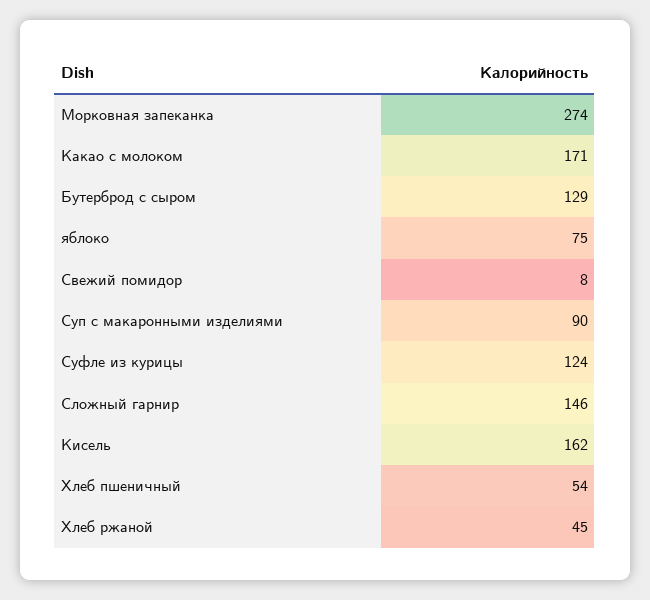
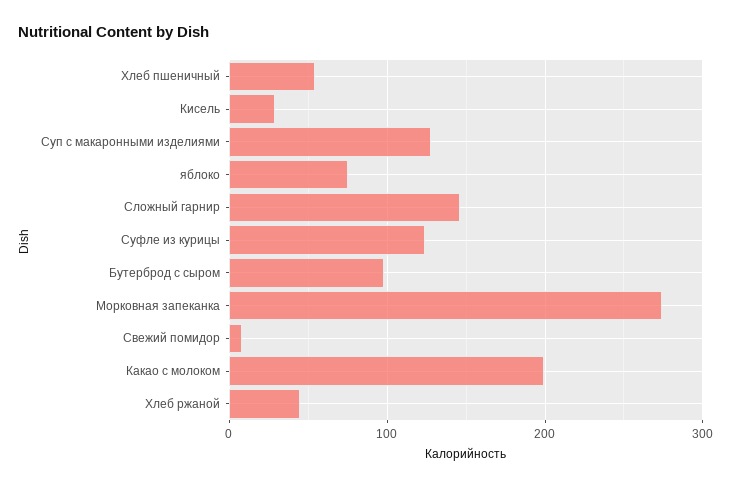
  {
    "Морковная запеканка": 274,
-   "Какао с молоком": 171,
+   "Какао с молоком": 200,
-   "Бутерброд с сыром": 129,
+   "Бутерброд с сыром": 100,
    "яблоко": 75,
    "Свежий помидор": 8,
-   "Суп с макаронными изделиями": 90,
+   "Суп с макаронными изделиями": 130,
    "Суфле из курицы": 124,
    "Сложный гарнир": 146,
-   "Кисель": 162,
+   "Кисель": 30,
    "Хлеб пшеничный": 54,
    "Хлеб ржаной": 45
  }

